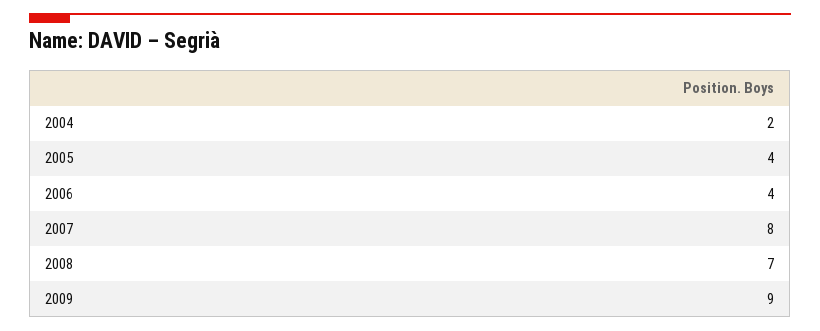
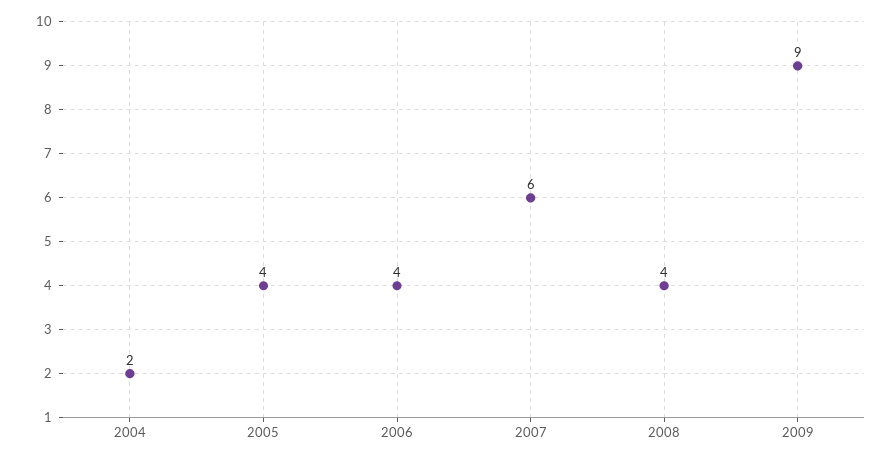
  {
    "2004": 2,
    "2005": 4,
    "2006": 4,
-   "2007": 8,
+   "2007": 6,
-   "2008": 7,
+   "2008": 4,
    "2009": 9
  }

